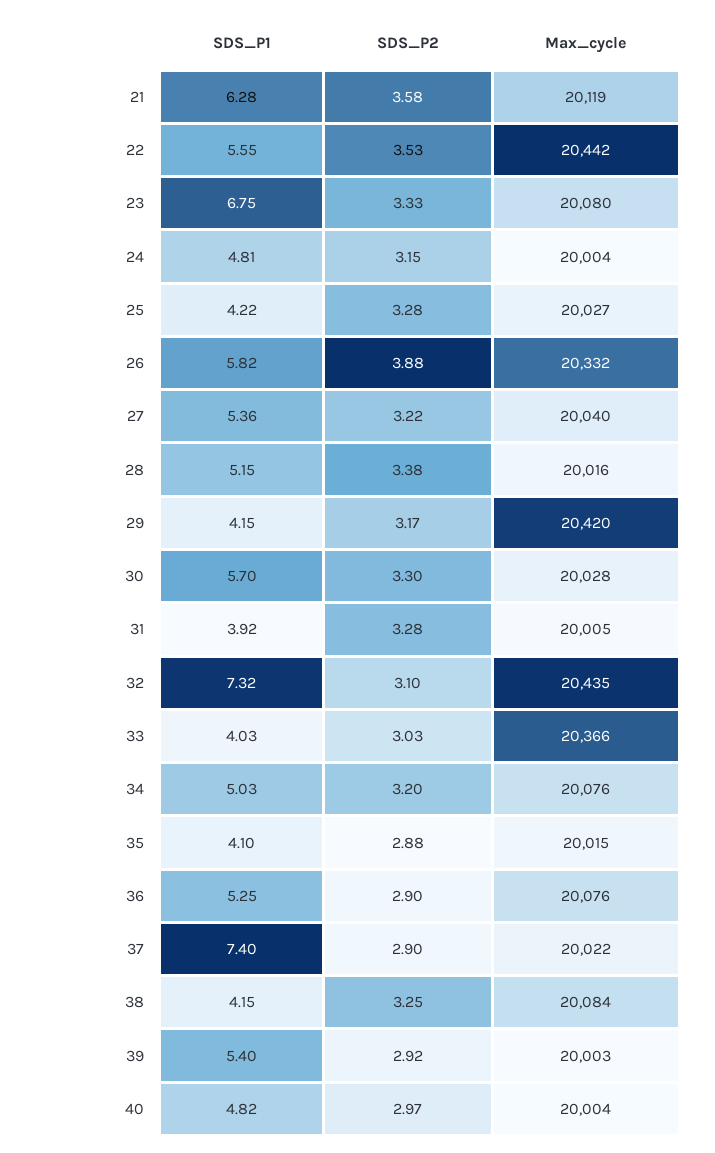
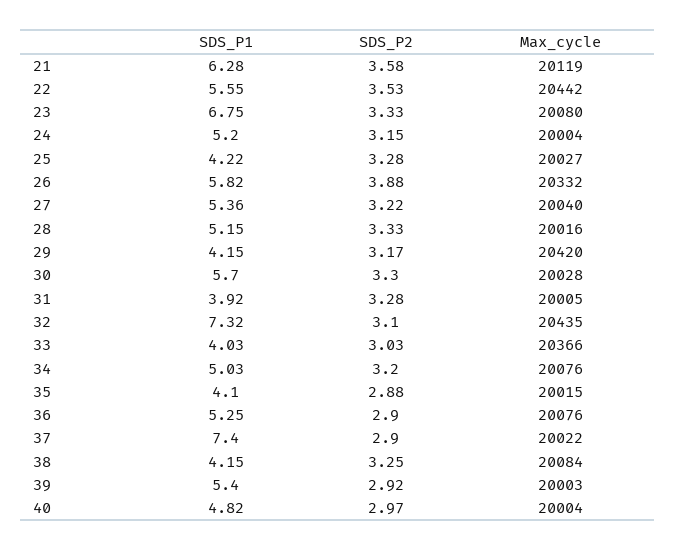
  {
    "SDS_P1": {
      "21": 6.28,
      "22": 5.55,
      "23": 6.75,
-     "24": 4.81,
+     "24": 5.2,
      "25": 4.22,
      "26": 5.82,
      "27": 5.36,
      "28": 5.15,
      "29": 4.15,
      "30": 5.7,
      "31": 3.92,
      "32": 7.32,
      "33": 4.03,
      "34": 5.03,
      "35": 4.1,
      "36": 5.25,
      "37": 7.4,
      "38": 4.15,
      "39": 5.4,
      "40": 4.82
    },
    "SDS_P2": {
      "21": 3.58,
      "22": 3.53,
      "23": 3.33,
      "24": 3.15,
      "25": 3.28,
      "26": 3.88,
      "27": 3.22,
-     "28": 3.38,
+     "28": 3.33,
      "29": 3.17,
      "30": 3.3,
      "31": 3.28,
      "32": 3.1,
      "33": 3.03,
      "34": 3.2,
      "35": 2.88,
      "36": 2.9,
      "37": 2.9,
      "38": 3.25,
      "39": 2.92,
      "40": 2.97
    },
    "Max_cycle": {
      "21": 20119,
      "22": 20442,
      "23": 20080,
      "24": 20004,
      "25": 20027,
      "26": 20332,
      "27": 20040,
      "28": 20016,
      "29": 20420,
      "30": 20028,
      "31": 20005,
      "32": 20435,
      "33": 20366,
      "34": 20076,
      "35": 20015,
      "36": 20076,
      "37": 20022,
      "38": 20084,
      "39": 20003,
      "40": 20004
    }
  }

